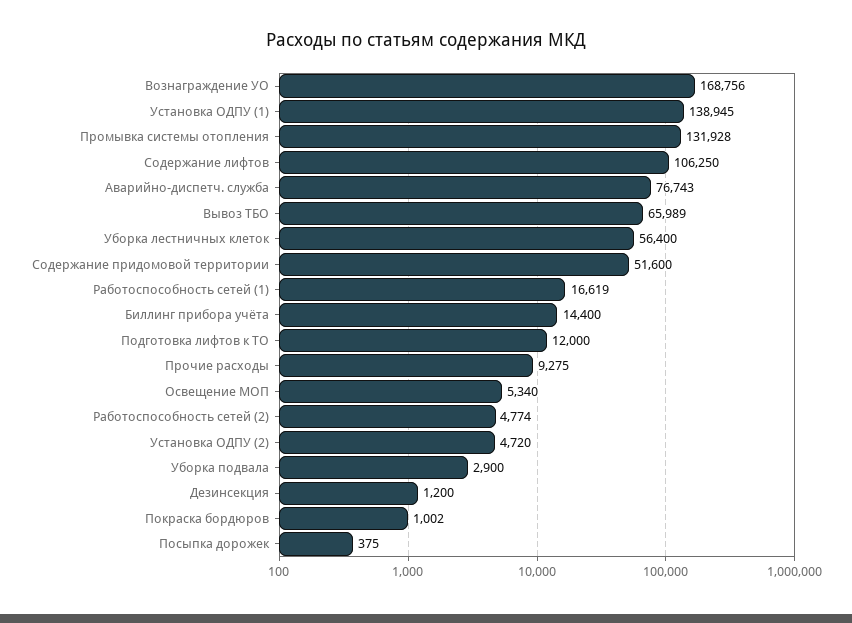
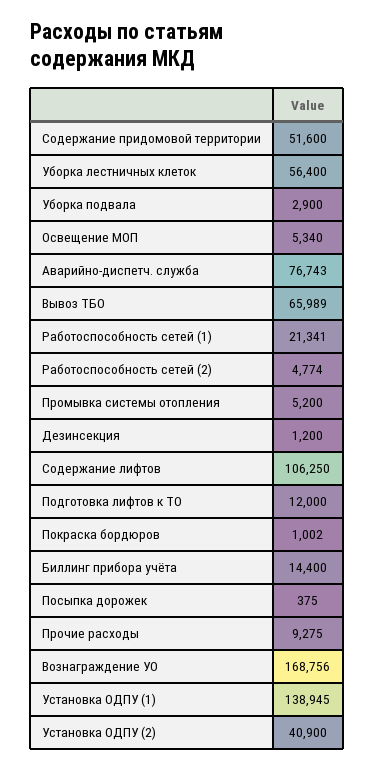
  {
    "Вознаграждение УО": 168756,
    "Установка ОДПУ (1)": 138945,
-   "Промывка системы отопления": 131928,
+   "Промывка системы отопления": 5200,
    "Содержание лифтов": 106250,
    "Аварийно-диспетч. служба": 76743,
    "Вывоз ТБО": 65989,
    "Уборка лестничных клеток": 56400,
    "Содержание придомовой территории": 51600,
-   "Работоспособность сетей (1)": 16619,
+   "Работоспособность сетей (1)": 21341,
    "Биллинг прибора учёта": 14400,
    "Подготовка лифтов к ТО": 12000,
    "Прочие расходы": 9275,
    "Освещение МОП": 5340,
    "Работоспособность сетей (2)": 4774,
-   "Установка ОДПУ (2)": 4720,
+   "Установка ОДПУ (2)": 40900,
    "Уборка подвала": 2900,
    "Дезинсекция": 1200,
    "Покраска бордюров": 1002,
    "Посыпка дорожек": 375
  }

